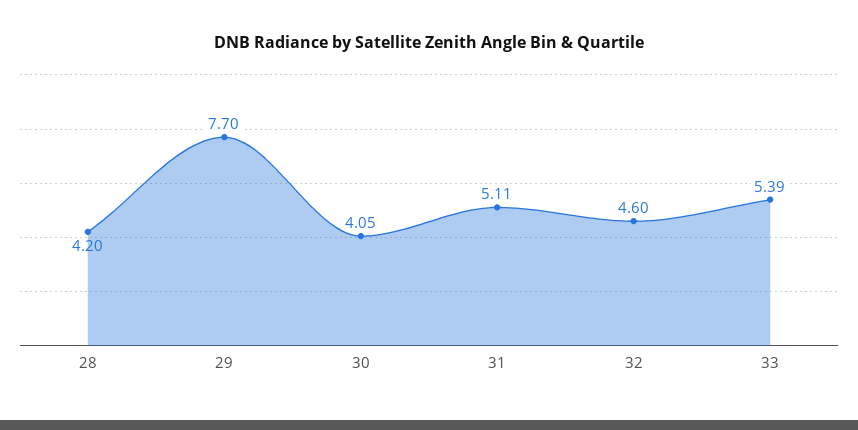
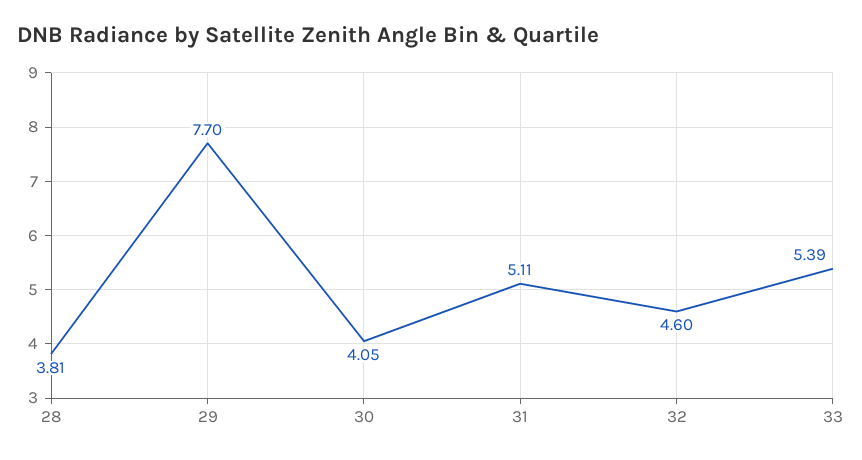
  {
-   "28": 4.2,
+   "28": 3.81,
    "29": 7.7,
    "30": 4.05,
    "31": 5.11,
    "32": 4.6,
    "33": 5.39
  }

